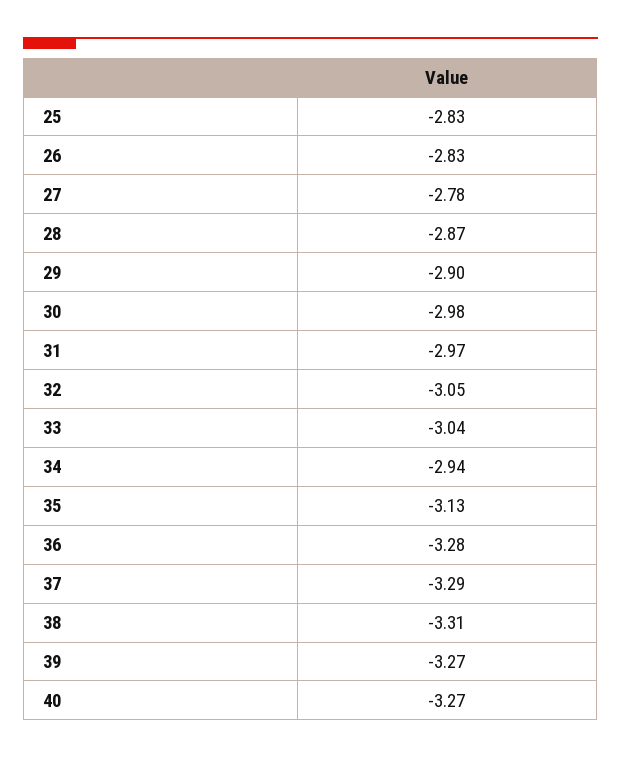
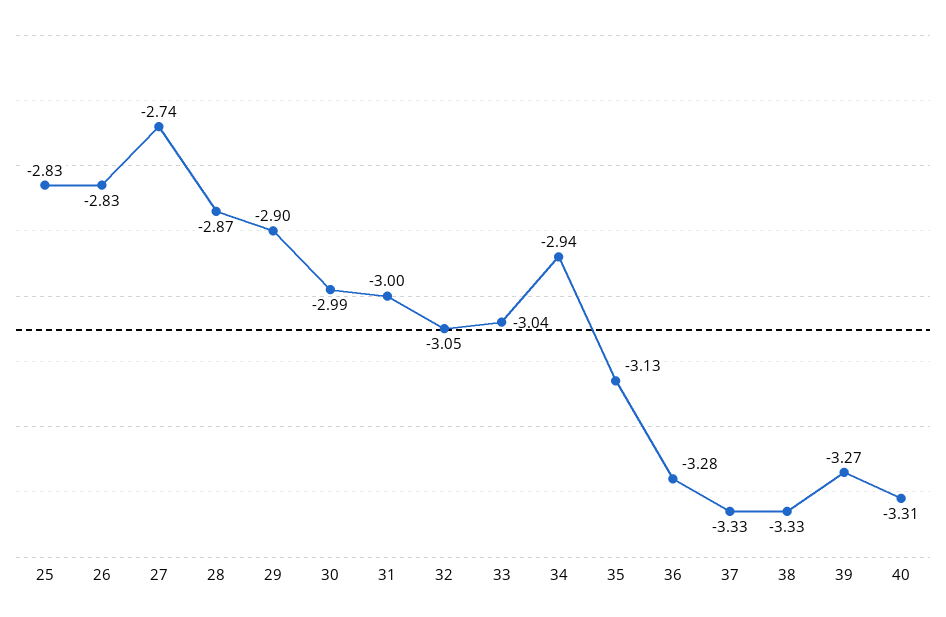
  {
    "25": -2.83,
    "26": -2.83,
-   "27": -2.78,
+   "27": -2.74,
    "28": -2.87,
    "29": -2.9,
-   "30": -2.98,
+   "30": -2.99,
-   "31": -2.97,
+   "31": -3,
    "32": -3.05,
    "33": -3.04,
    "34": -2.94,
    "35": -3.13,
    "36": -3.28,
-   "37": -3.29,
+   "37": -3.33,
-   "38": -3.31,
+   "38": -3.33,
    "39": -3.27,
-   "40": -3.27
+   "40": -3.31
  }

